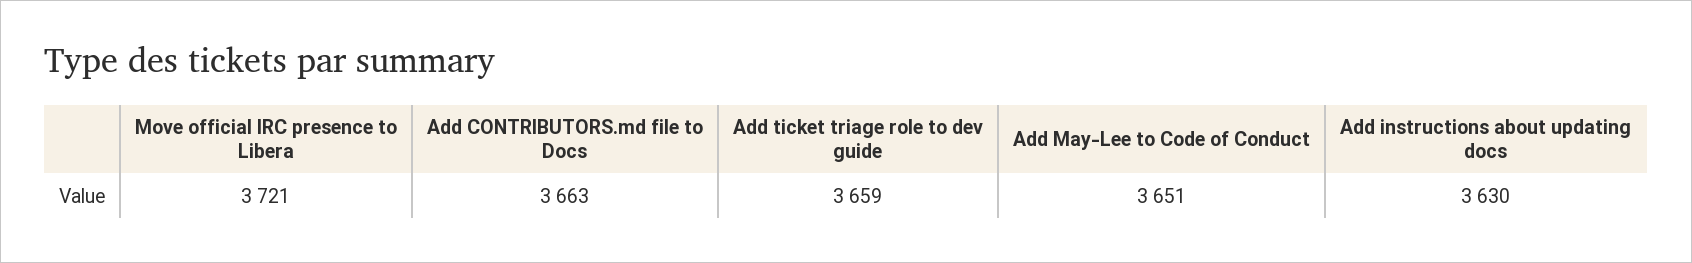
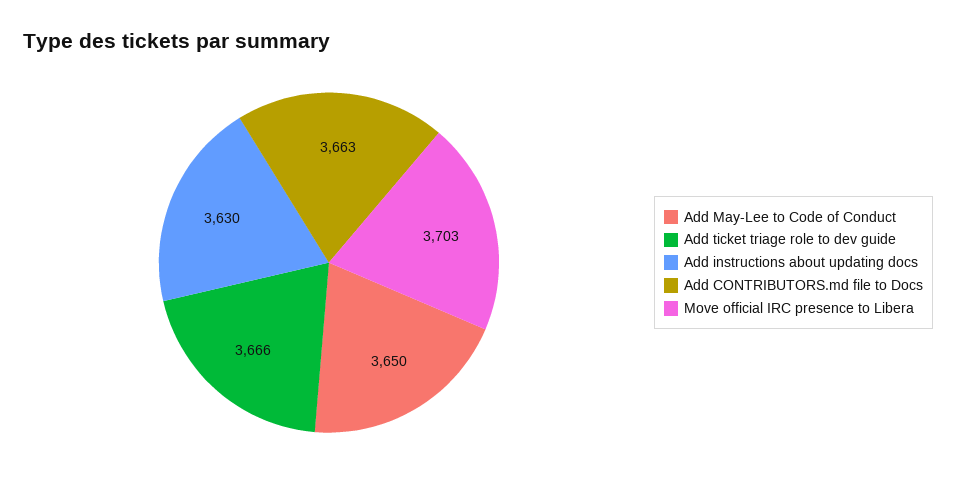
  {
-   "Move official IRC presence to Libera": 3721,
+   "Move official IRC presence to Libera": 3703,
    "Add CONTRIBUTORS.md file to Docs": 3663,
-   "Add ticket triage role to dev guide": 3659,
+   "Add ticket triage role to dev guide": 3666,
-   "Add May-Lee to Code of Conduct": 3651,
+   "Add May-Lee to Code of Conduct": 3650,
    "Add instructions about updating docs": 3630
  }

